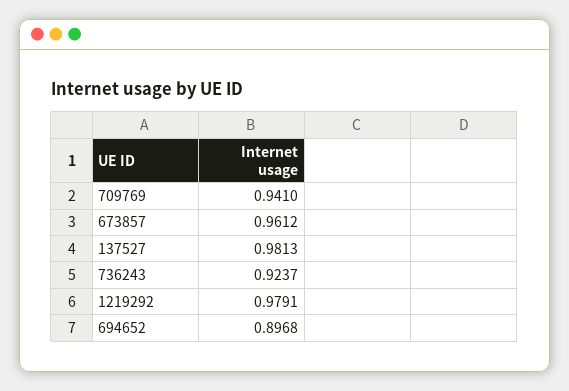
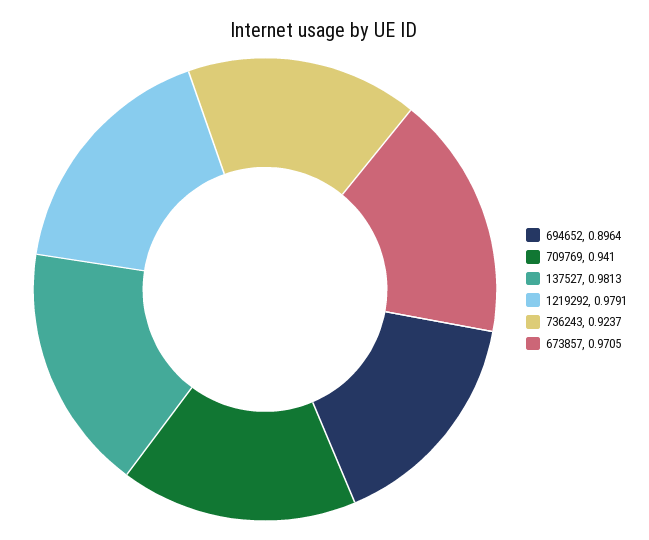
  {
    "709769": 0.941,
-   "673857": 0.9612,
+   "673857": 0.9705,
    "137527": 0.9813,
    "736243": 0.9237,
    "1219292": 0.9791,
-   "694652": 0.8968
+   "694652": 0.8964
  }

